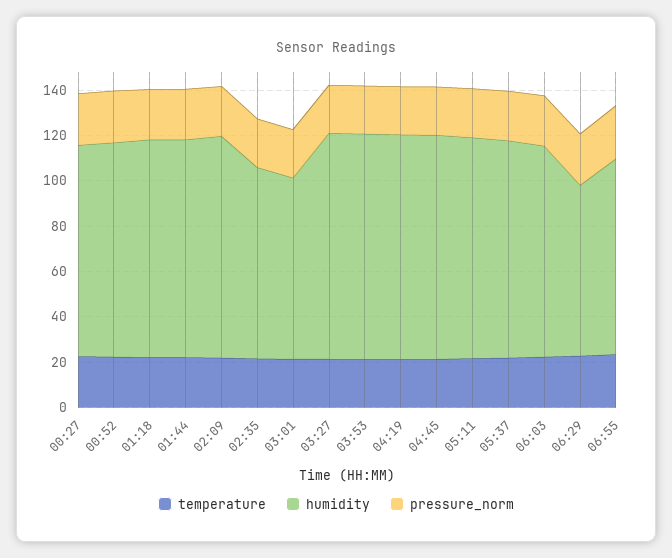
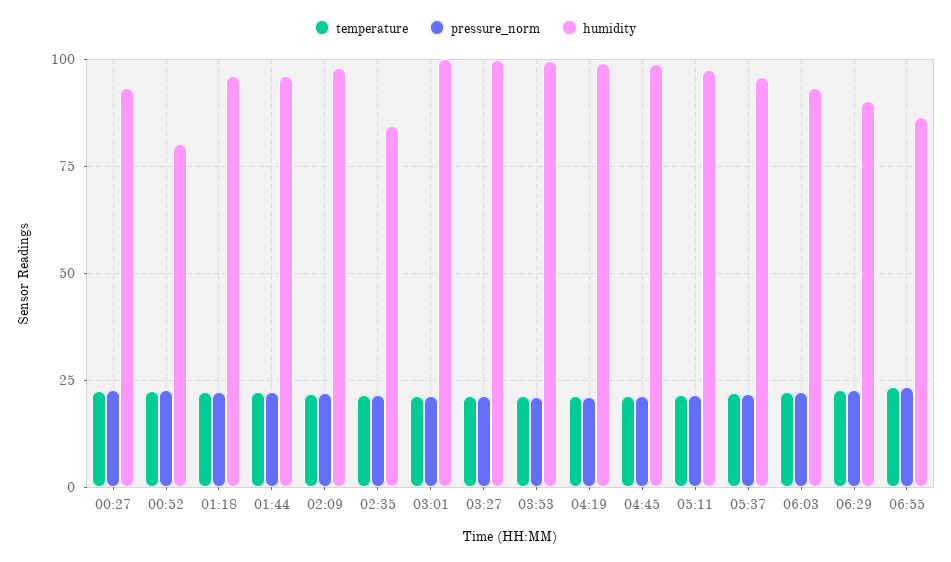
  {
    "temperature": {
      "00:27": 22.5,
      "00:52": 22.5,
      "01:18": 22.5,
      "01:44": 22.5,
      "02:09": 22.5,
      "02:35": 22.5,
      "03:01": 22.5,
      "03:27": 22.5,
      "03:53": 22.5,
      "04:19": 22.5,
      "04:45": 22.5,
      "05:11": 22.5,
      "05:37": 22.5,
      "06:03": 22.5,
      "06:29": 22.5,
      "06:55": 22.5
    },
    "humidity": {
      "00:27": 92.5,
-     "00:52": 95,
+     "00:52": 80,
      "01:18": 95,
      "01:44": 95,
      "02:09": 97.5,
      "02:35": 85,
-     "03:01": 80,
+     "03:01": 100,
      "03:27": 100,
      "03:53": 100,
      "04:19": 100,
      "04:45": 100,
      "05:11": 97.5,
      "05:37": 95,
      "06:03": 92.5,
-     "06:29": 75,
+     "06:29": 90,
      "06:55": 87.5
    },
    "pressure_norm": {
      "00:27": 22.5,
      "00:52": 22.5,
      "01:18": 22.5,
      "01:44": 22.5,
      "02:09": 22.5,
      "02:35": 22.5,
      "03:01": 22.5,
      "03:27": 20,
      "03:53": 20,
      "04:19": 20,
      "04:45": 22.5,
      "05:11": 22.5,
      "05:37": 22.5,
      "06:03": 22.5,
      "06:29": 22.5,
      "06:55": 22.5
    }
  }

